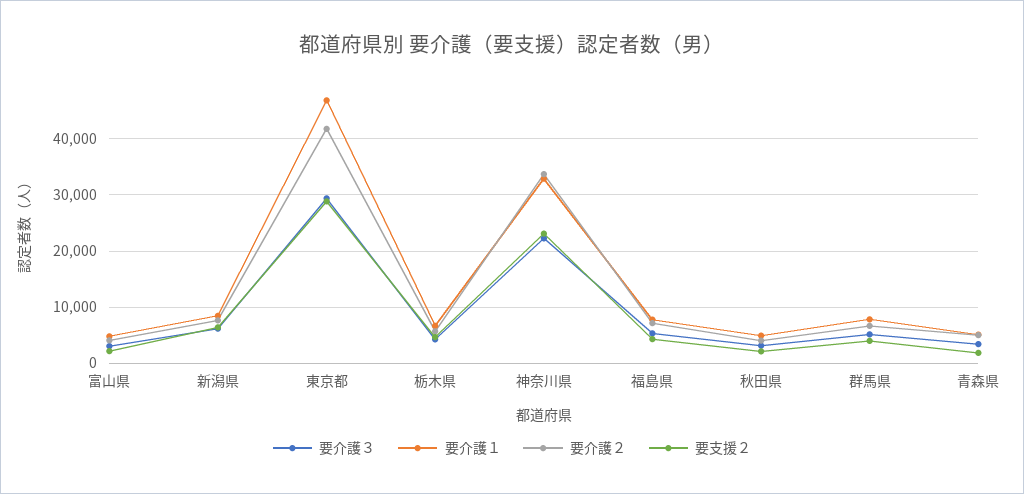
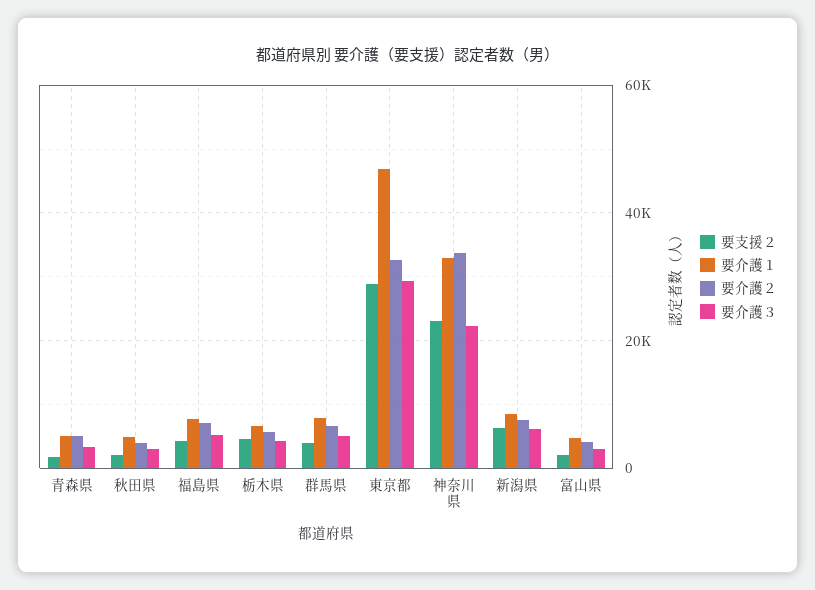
  {
    "要介護３": {
      "富山県": 4000,
      "新潟県": 6000,
      "東京都": 30000,
      "栃木県": 4000,
      "神奈川県": 22000,
      "福島県": 6000,
      "秋田県": 4000,
      "群馬県": 6000,
      "青森県": 4000
    },
    "要介護１": {
      "富山県": 4000,
      "新潟県": 8000,
      "東京都": 46000,
      "栃木県": 6000,
      "神奈川県": 32000,
      "福島県": 8000,
      "秋田県": 4000,
      "群馬県": 8000,
      "青森県": 6000
    },
    "要介護２": {
      "富山県": 4000,
      "新潟県": 8000,
-     "東京都": 42000,
+     "東京都": 32000,
      "栃木県": 6000,
      "神奈川県": 34000,
      "福島県": 8000,
      "秋田県": 4000,
      "群馬県": 6000,
      "青森県": 6000
    },
    "要支援２": {
      "富山県": 2000,
      "新潟県": 6000,
      "東京都": 28000,
      "栃木県": 4000,
      "神奈川県": 24000,
      "福島県": 4000,
      "秋田県": 2000,
      "群馬県": 4000,
      "青森県": 2000
    }
  }

